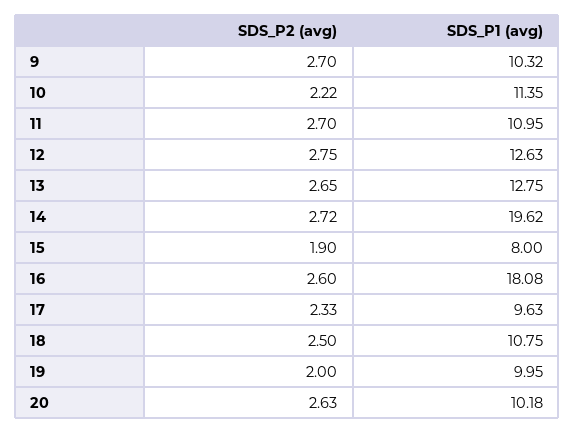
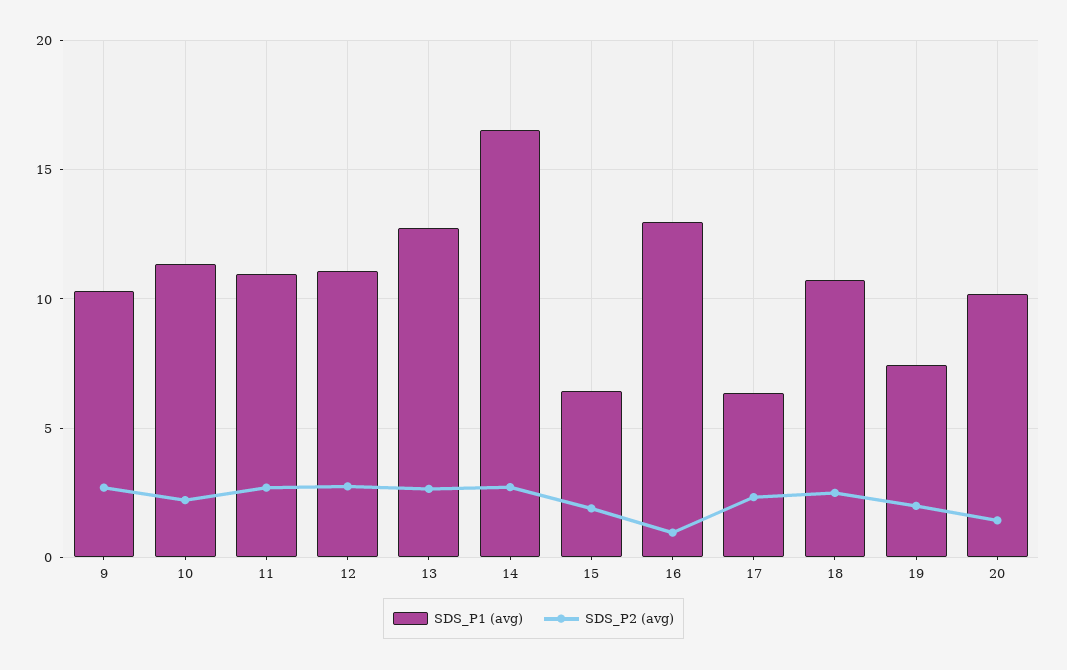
  {
    "SDS_P2 (avg)": {
      "9": 2.7,
      "10": 2.22,
      "11": 2.7,
      "12": 2.75,
      "13": 2.65,
      "14": 2.72,
      "15": 1.9,
-     "16": 2.6,
+     "16": 1,
      "17": 2.33,
      "18": 2.5,
      "19": 2,
-     "20": 2.63
+     "20": 1.5
    },
    "SDS_P1 (avg)": {
      "9": 10.32,
      "10": 11.35,
      "11": 10.95,
-     "12": 12.63,
+     "12": 11,
      "13": 12.75,
-     "14": 19.62,
+     "14": 16.5,
-     "15": 8,
+     "15": 6.5,
-     "16": 18.08,
+     "16": 13,
-     "17": 9.63,
+     "17": 6.5,
      "18": 10.75,
-     "19": 9.95,
+     "19": 7.5,
      "20": 10.18
    }
  }

